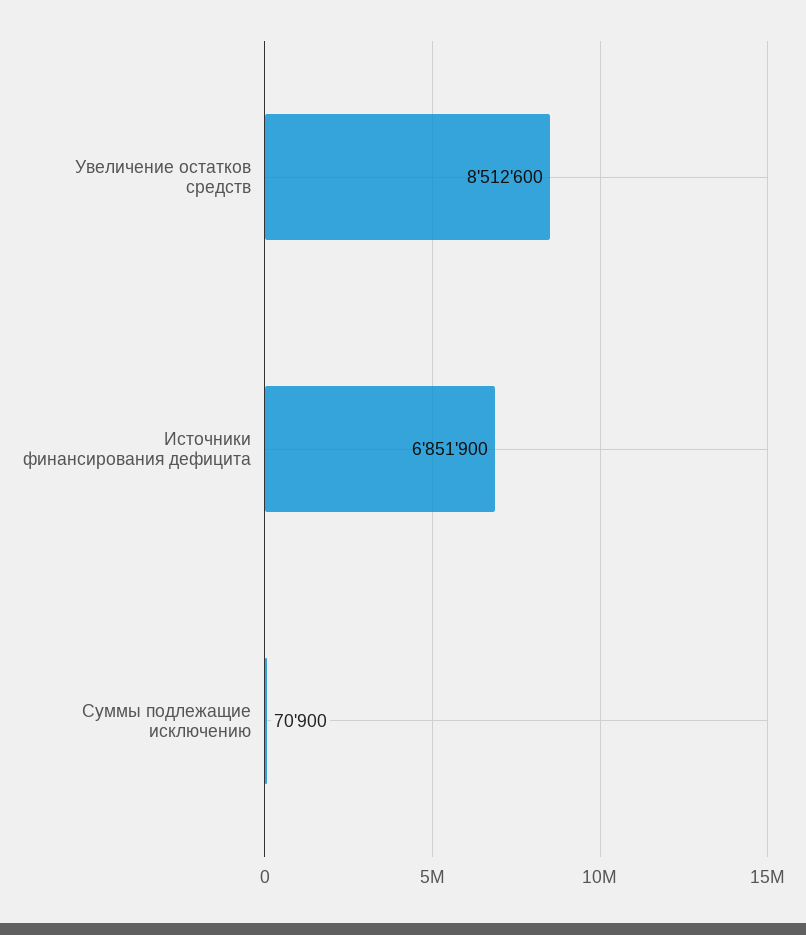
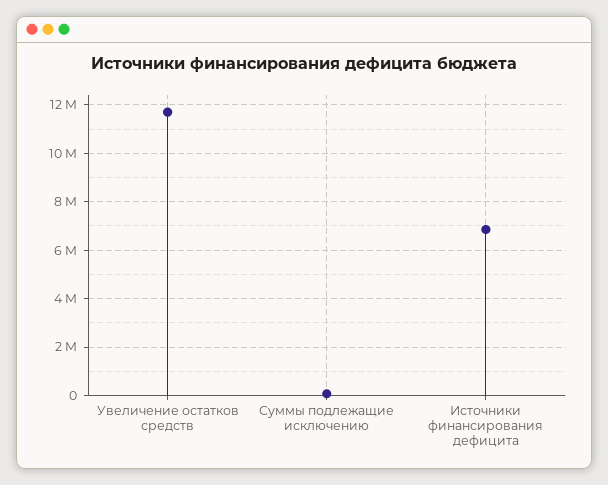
  {
-   "Увеличение остатков средств": 8512600,
+   "Увеличение остатков средств": 11750000,
    "Источники финансирования дефицита": 6851900,
    "Суммы подлежащие исключению": 70900
  }

